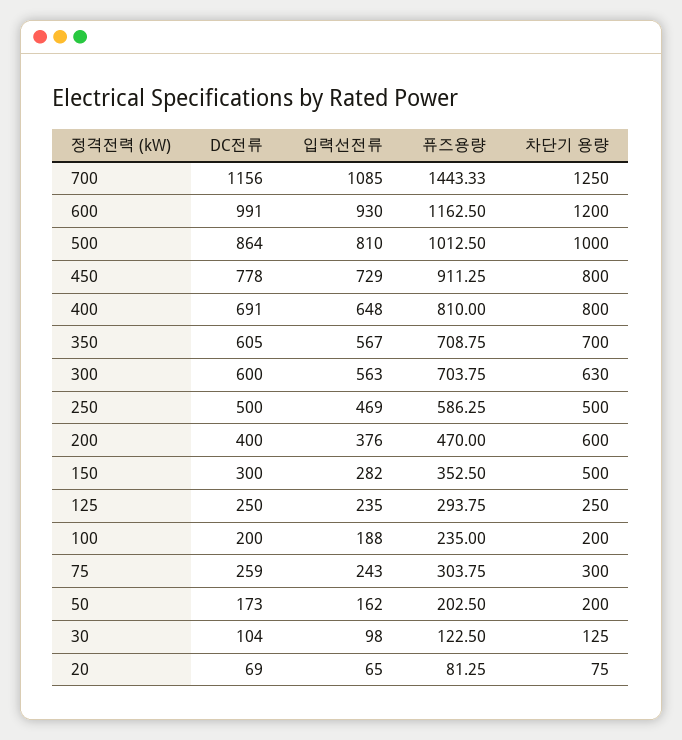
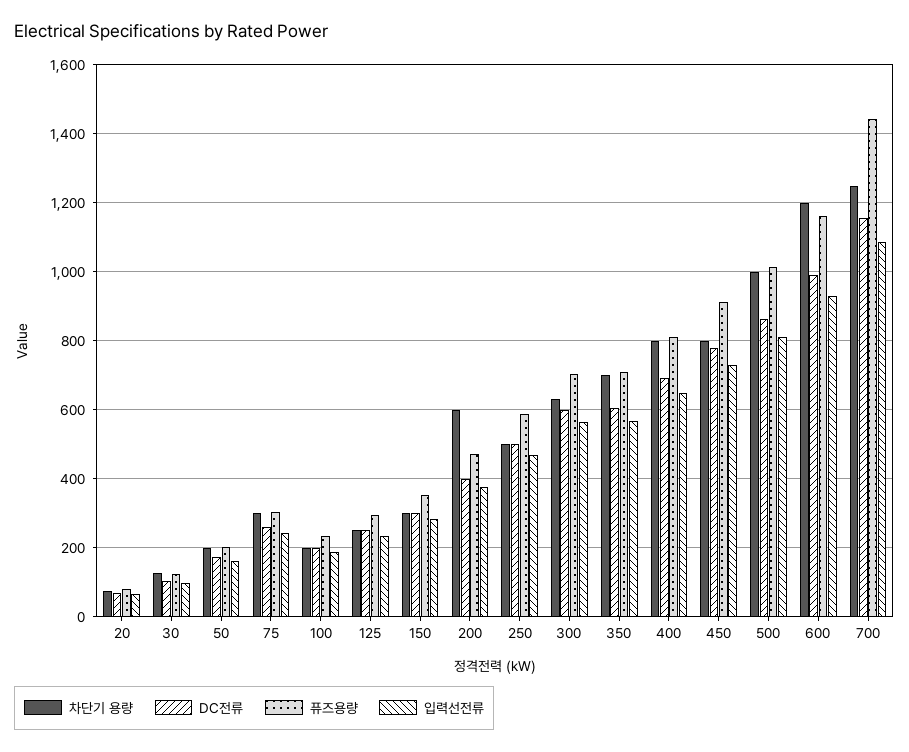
  {
    "DC전류": {
      "700": 1156,
      "600": 991,
      "500": 864,
      "450": 778,
      "400": 691,
      "350": 605,
      "300": 600,
      "250": 500,
      "200": 400,
      "150": 300,
      "125": 250,
      "100": 200,
      "75": 259,
      "50": 173,
      "30": 104,
      "20": 69
    },
    "입력선전류": {
      "700": 1085,
      "600": 930,
      "500": 810,
      "450": 729,
      "400": 648,
      "350": 567,
      "300": 563,
      "250": 469,
      "200": 376,
      "150": 282,
      "125": 235,
      "100": 188,
      "75": 243,
      "50": 162,
      "30": 98,
      "20": 65
    },
    "퓨즈용량": {
      "700": 1443.33,
      "600": 1162.5,
      "500": 1012.5,
      "450": 911.25,
      "400": 810,
      "350": 708.75,
      "300": 703.75,
      "250": 586.25,
      "200": 470,
      "150": 352.5,
      "125": 293.75,
      "100": 235,
      "75": 303.75,
      "50": 202.5,
      "30": 122.5,
      "20": 81.25
    },
    "차단기 용량": {
      "700": 1250,
      "600": 1200,
      "500": 1000,
      "450": 800,
      "400": 800,
      "350": 700,
      "300": 630,
      "250": 500,
      "200": 600,
-     "150": 500,
+     "150": 300,
      "125": 250,
      "100": 200,
      "75": 300,
      "50": 200,
      "30": 125,
      "20": 75
    }
  }

